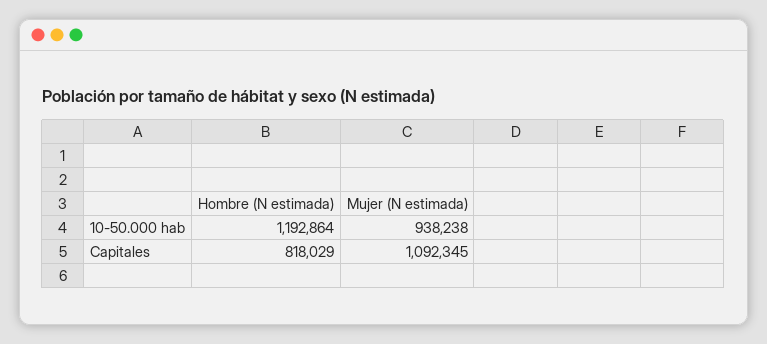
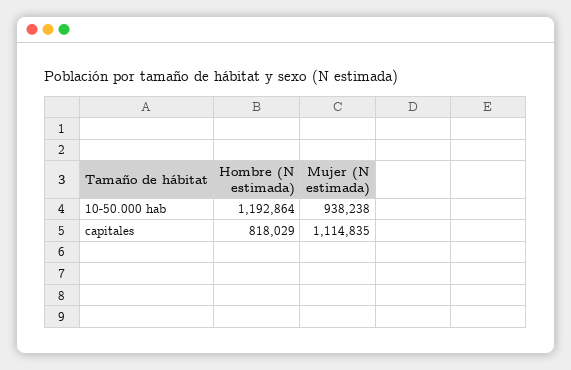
  {
    "Hombre (N estimada)": {
      "10-50.000 hab": 1192864,
      "Capitales": 818029
    },
    "Mujer (N estimada)": {
      "10-50.000 hab": 938238,
-     "Capitales": 1092345
+     "Capitales": 1114835
    }
  }

